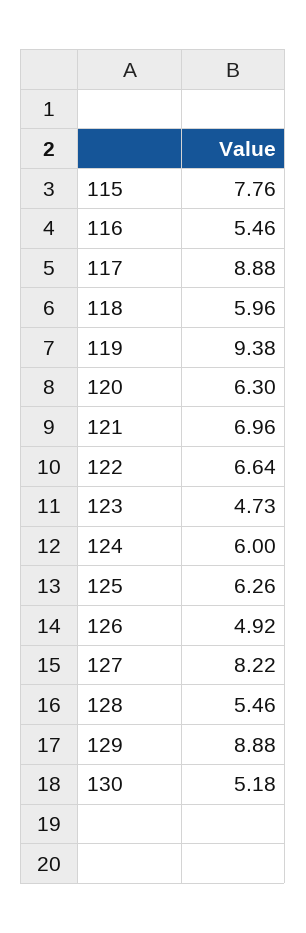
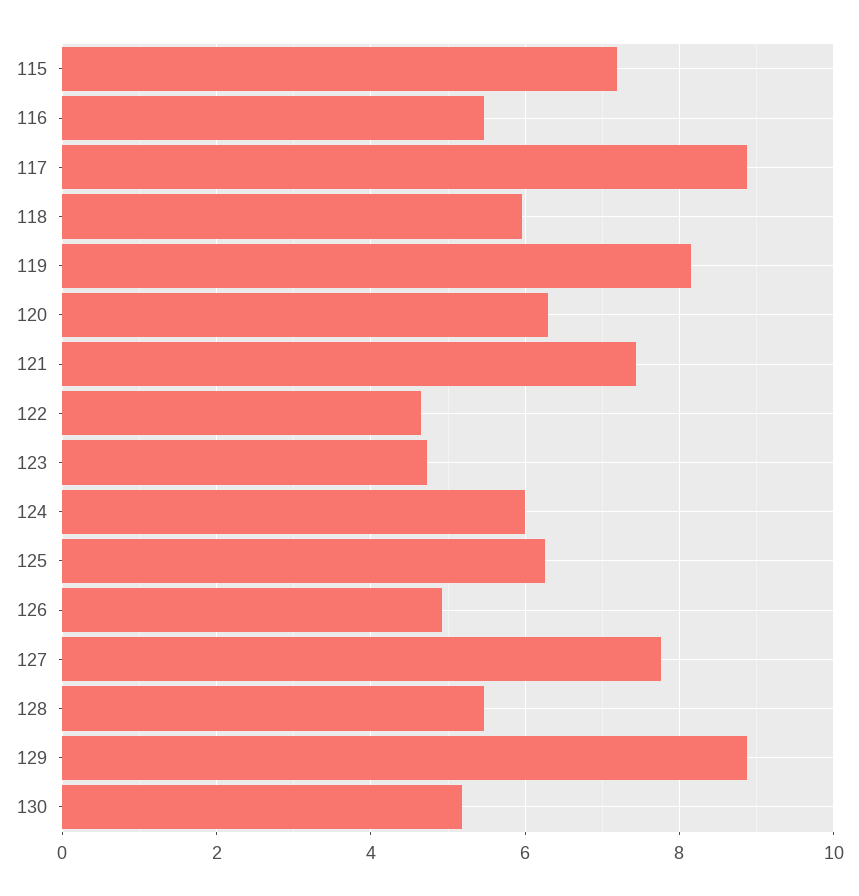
  {
-   "115": 7.76,
+   "115": 7.2,
    "116": 5.46,
    "117": 8.88,
    "118": 5.96,
-   "119": 9.38,
+   "119": 8.2,
    "120": 6.3,
-   "121": 6.96,
+   "121": 7.4,
-   "122": 6.64,
+   "122": 4.6,
    "123": 4.73,
    "124": 6,
    "125": 6.26,
    "126": 4.92,
-   "127": 8.22,
+   "127": 7.8,
    "128": 5.46,
    "129": 8.88,
    "130": 5.18
  }

